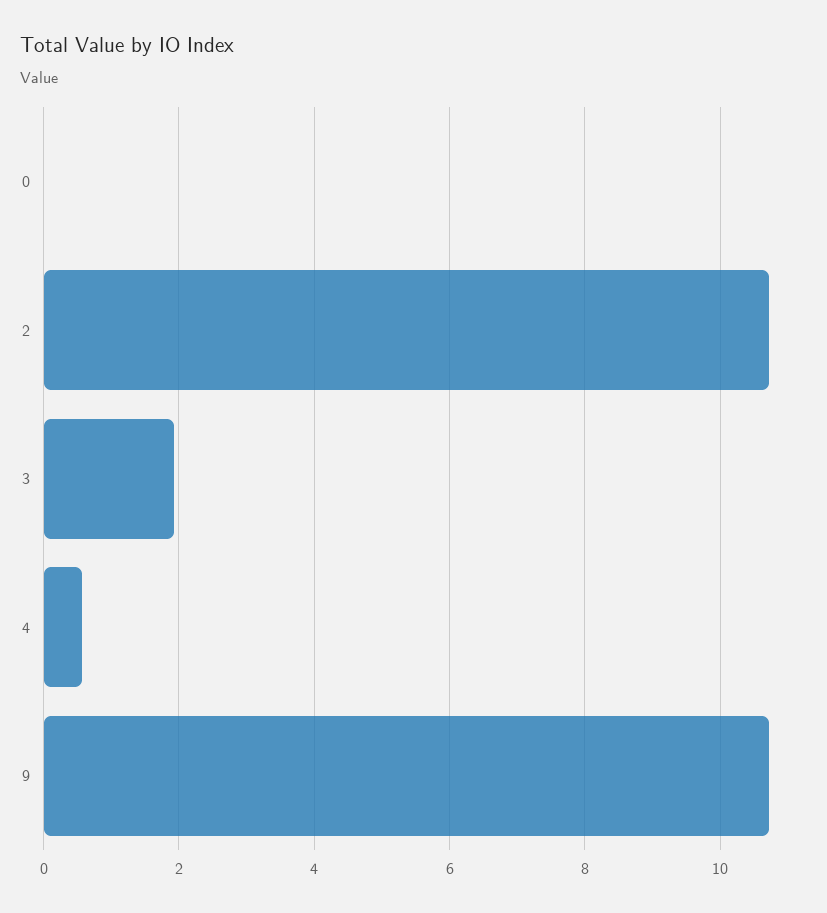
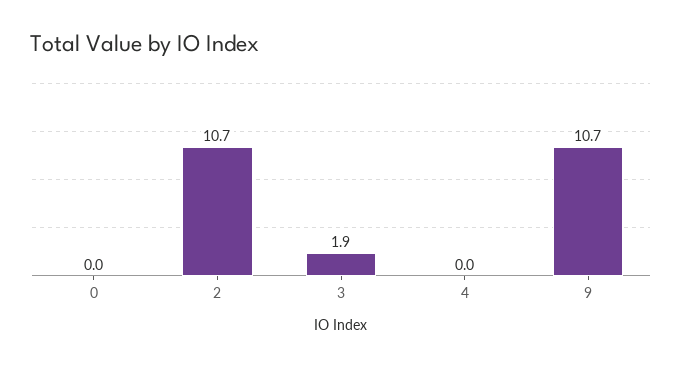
  {
    "0": 0,
    "2": 10.7,
    "3": 1.9,
-   "4": 0.6,
+   "4": 0,
    "9": 10.7
  }

